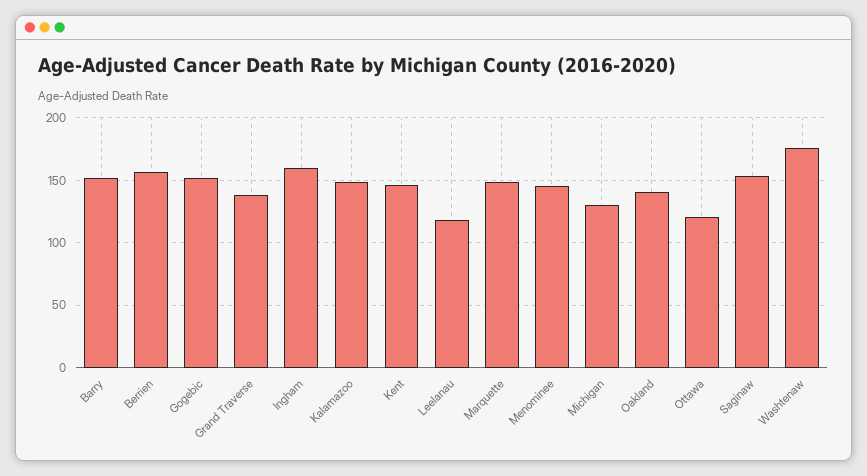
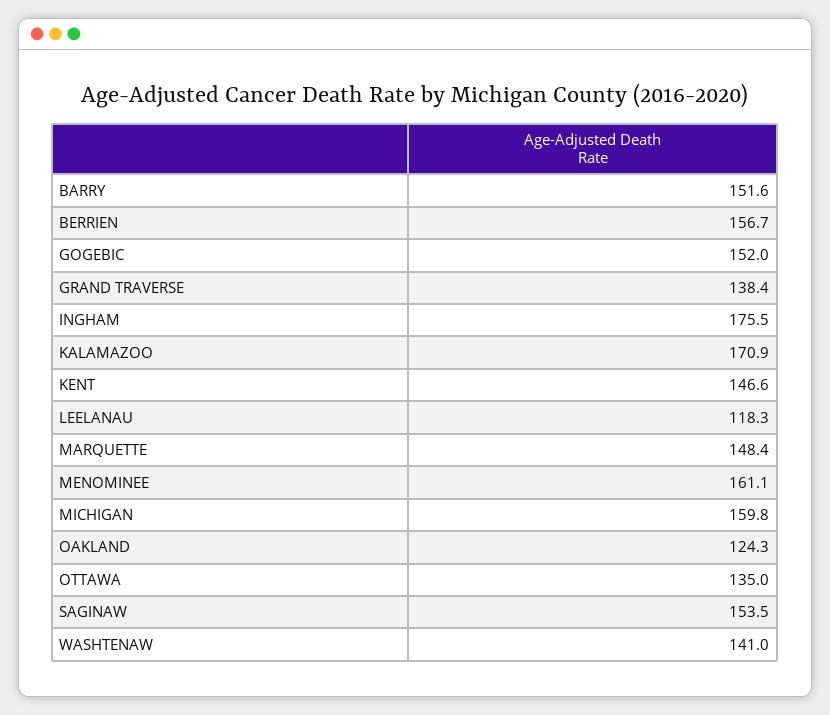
  {
    "Barry": 151.6,
    "Berrien": 156.7,
    "Gogebic": 152,
    "Grand Traverse": 138.4,
-   "Ingham": 160,
+   "Ingham": 175.5,
-   "Kalamazoo": 150,
+   "Kalamazoo": 170.9,
    "Kent": 146.6,
    "Leelanau": 118.3,
    "Marquette": 148.4,
-   "Menominee": 145,
+   "Menominee": 161.1,
-   "Michigan": 130,
+   "Michigan": 159.8,
-   "Oakland": 140,
+   "Oakland": 124.3,
-   "Ottawa": 120,
+   "Ottawa": 135,
    "Saginaw": 153.5,
-   "Washtenaw": 175
+   "Washtenaw": 141
  }

